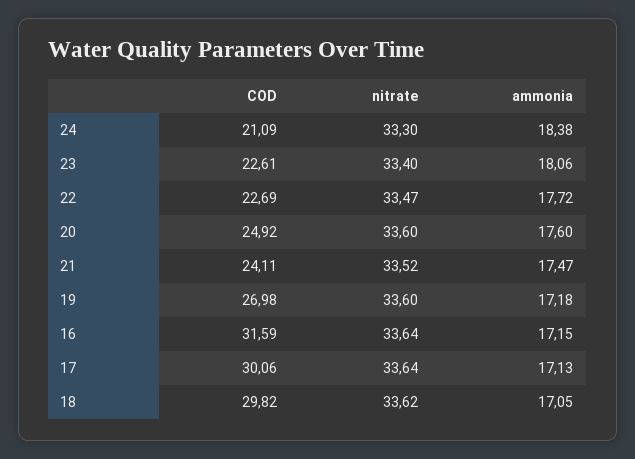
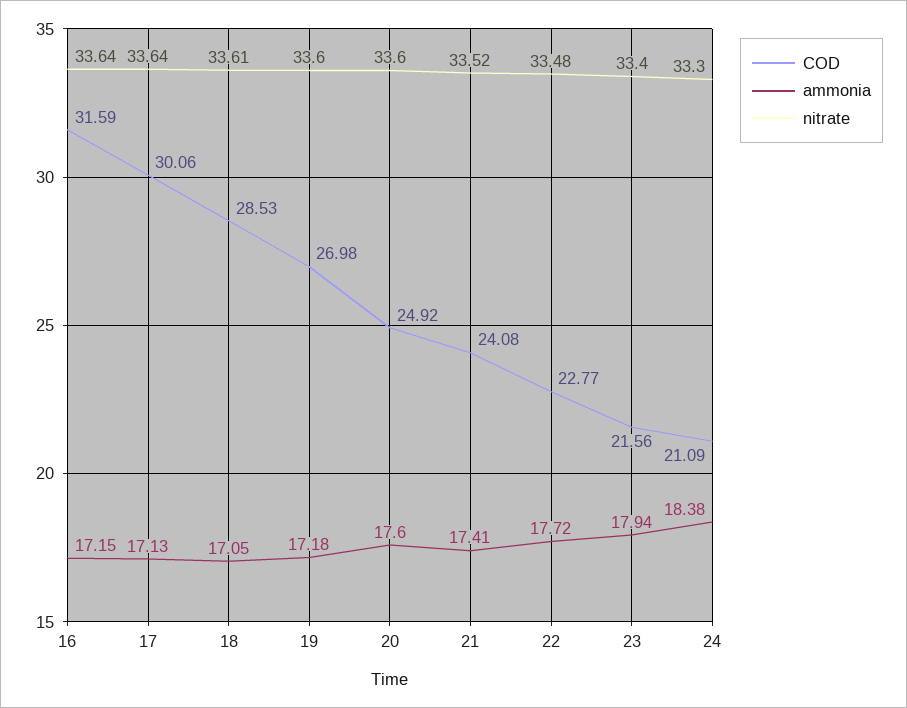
  {
    "COD": {
      "24": 21.09,
-     "23": 22.61,
+     "23": 21.56,
-     "22": 22.69,
+     "22": 22.77,
      "20": 24.92,
-     "21": 24.11,
+     "21": 24.08,
      "19": 26.98,
      "16": 31.59,
      "17": 30.06,
-     "18": 29.82
+     "18": 28.53
    },
    "nitrate": {
      "24": 33.3,
      "23": 33.4,
-     "22": 33.47,
+     "22": 33.48,
      "20": 33.6,
      "21": 33.52,
      "19": 33.6,
      "16": 33.64,
      "17": 33.64,
-     "18": 33.62
+     "18": 33.61
    },
    "ammonia": {
      "24": 18.38,
-     "23": 18.06,
+     "23": 17.94,
      "22": 17.72,
      "20": 17.6,
-     "21": 17.47,
+     "21": 17.41,
      "19": 17.18,
      "16": 17.15,
      "17": 17.13,
      "18": 17.05
    }
  }

